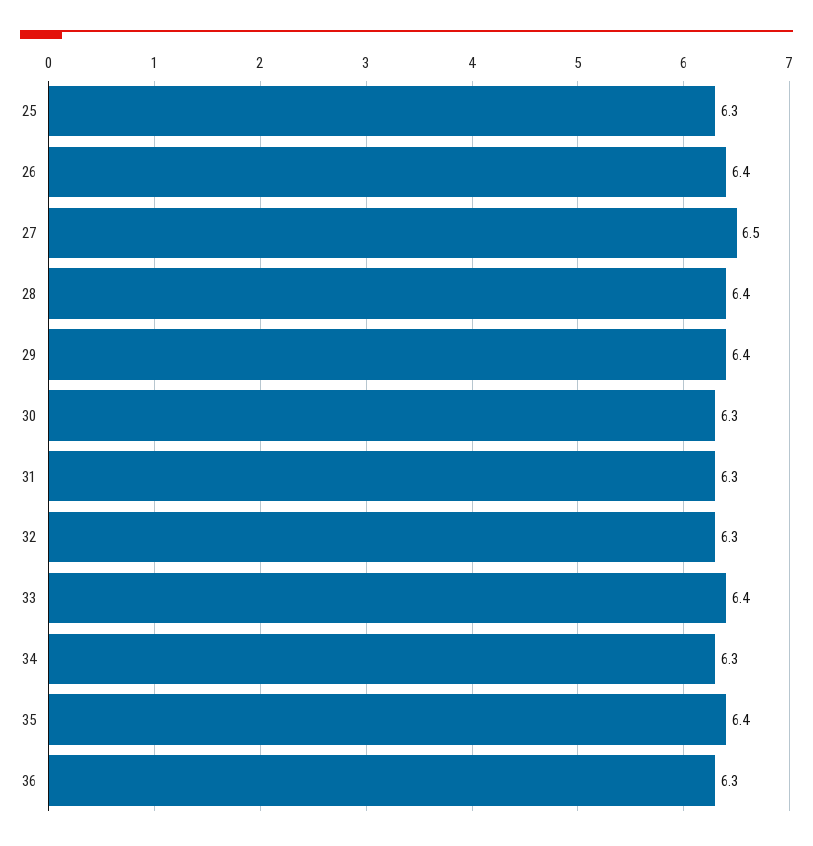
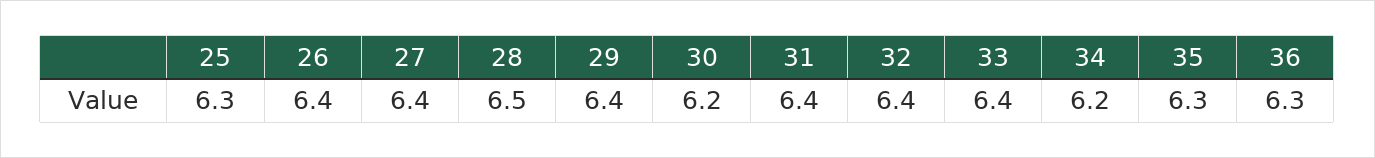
  {
    "25": 6.3,
    "26": 6.4,
-   "27": 6.5,
+   "27": 6.4,
-   "28": 6.4,
+   "28": 6.5,
    "29": 6.4,
-   "30": 6.3,
+   "30": 6.2,
-   "31": 6.3,
+   "31": 6.4,
-   "32": 6.3,
+   "32": 6.4,
    "33": 6.4,
-   "34": 6.3,
+   "34": 6.2,
-   "35": 6.4,
+   "35": 6.3,
    "36": 6.3
  }

